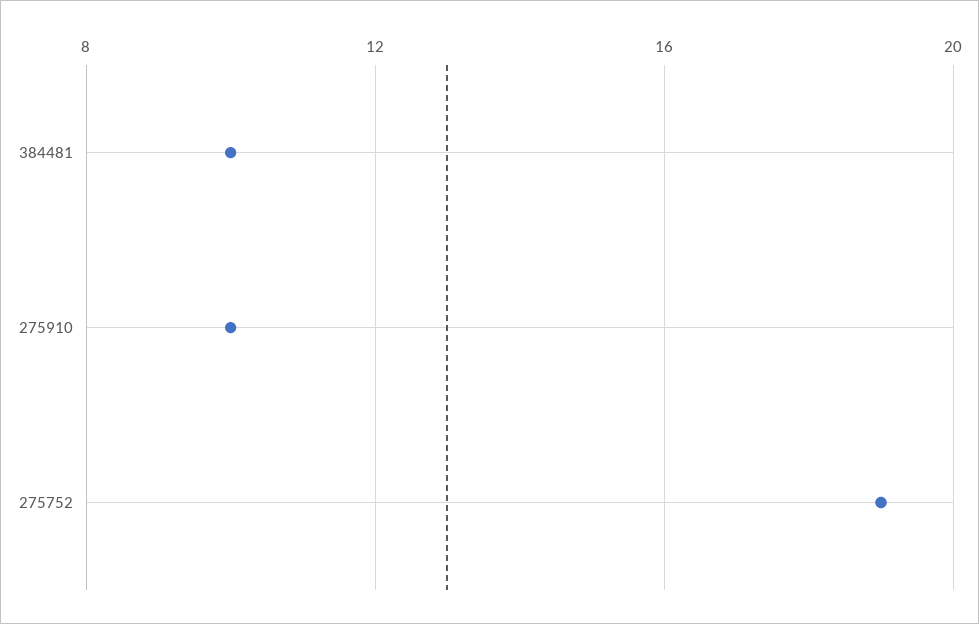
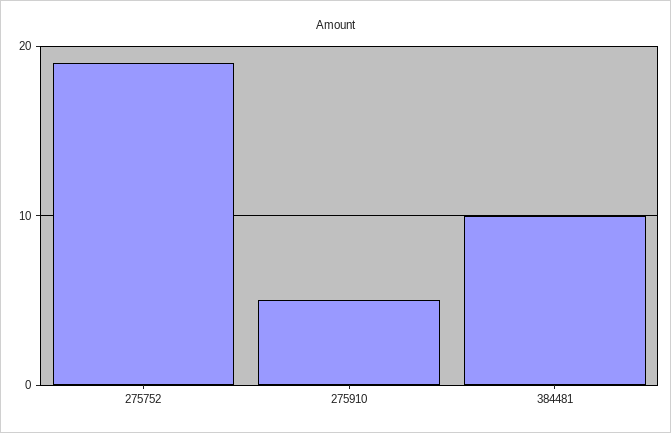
  {
    "384481": 10,
-   "275910": 10,
+   "275910": 5,
    "275752": 19
  }

